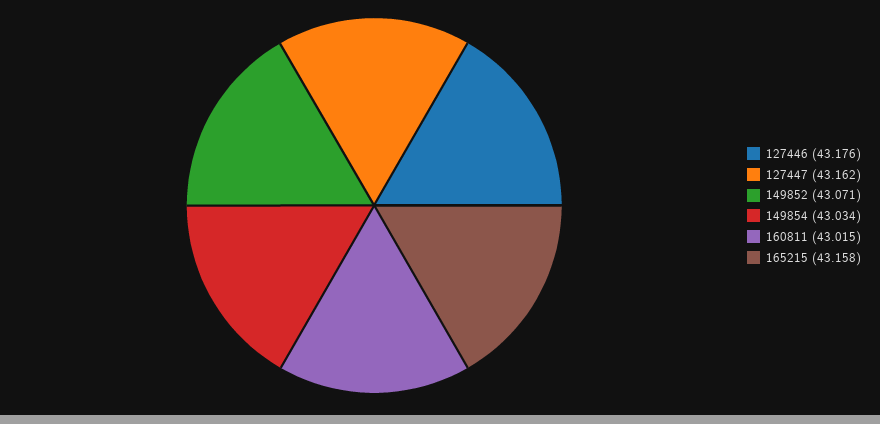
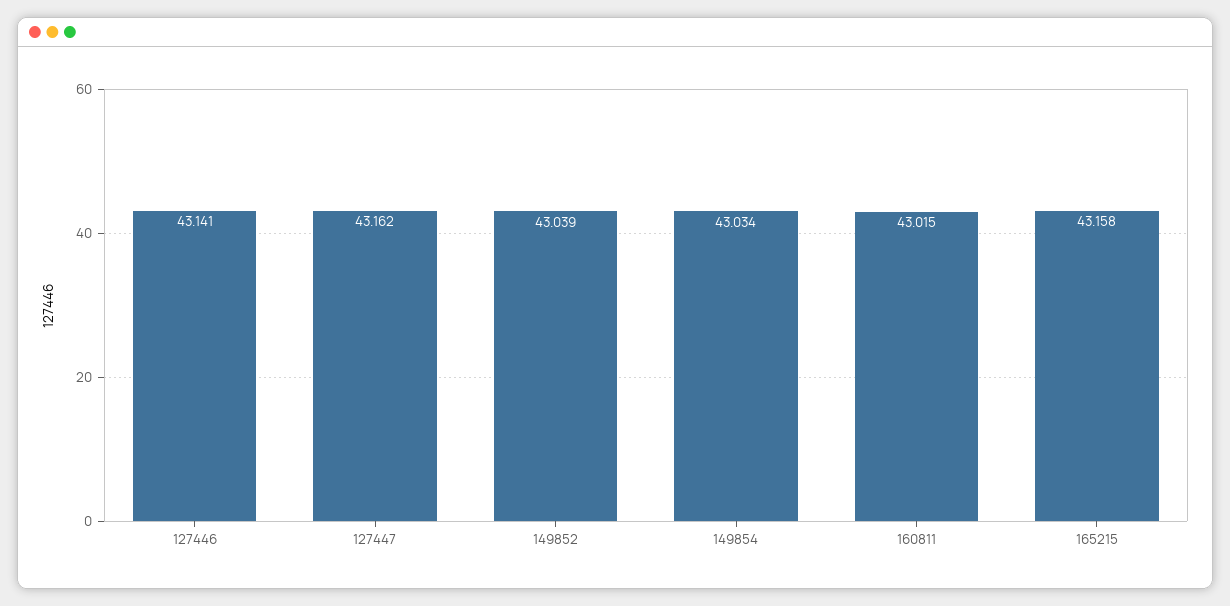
  {
-   "127446": 43.176,
+   "127446": 43.141,
    "127447": 43.162,
-   "149852": 43.071,
+   "149852": 43.039,
    "149854": 43.034,
    "160811": 43.015,
    "165215": 43.158
  }

